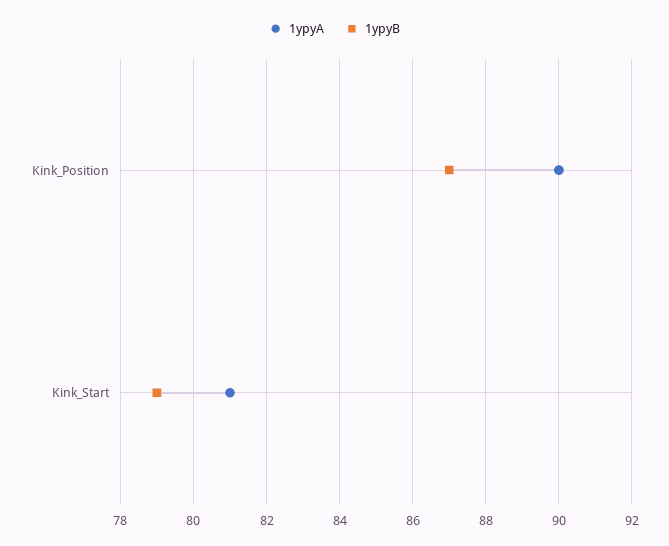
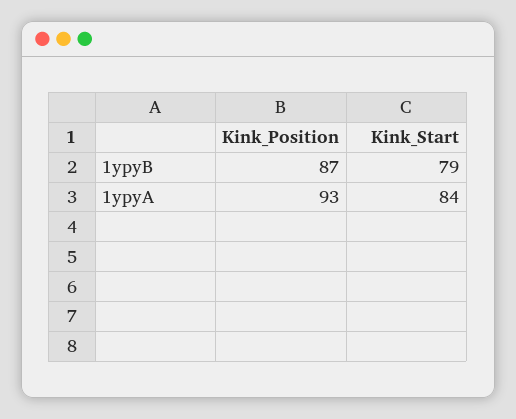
  {
    "1ypyA": {
-     "Kink_Position": 90,
+     "Kink_Position": 93,
-     "Kink_Start": 81
+     "Kink_Start": 84
    },
    "1ypyB": {
      "Kink_Position": 87,
      "Kink_Start": 79
    }
  }

